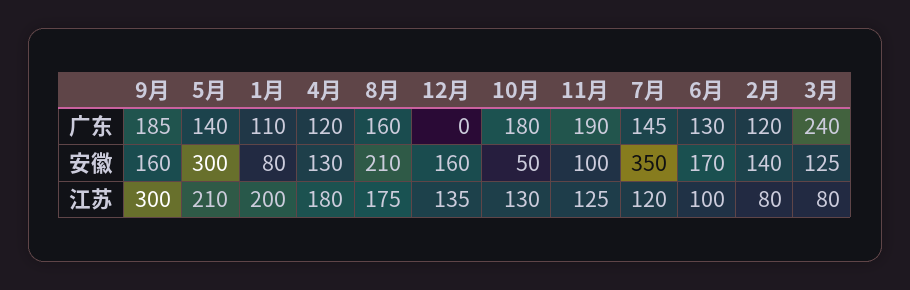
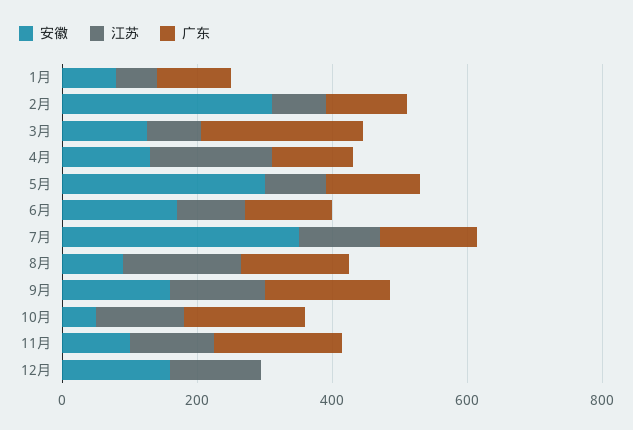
  {
    "广东": {
      "9月": 185,
      "5月": 140,
      "1月": 110,
      "4月": 120,
      "8月": 160,
      "12月": 0,
      "10月": 180,
      "11月": 190,
      "7月": 145,
      "6月": 130,
      "2月": 120,
      "3月": 240
    },
    "安徽": {
      "9月": 160,
      "5月": 300,
      "1月": 80,
      "4月": 130,
-     "8月": 210,
+     "8月": 100,
      "12月": 160,
      "10月": 50,
      "11月": 100,
      "7月": 350,
      "6月": 170,
-     "2月": 140,
+     "2月": 300,
      "3月": 125
    },
    "江苏": {
-     "9月": 300,
+     "9月": 150,
-     "5月": 210,
+     "5月": 100,
-     "1月": 200,
+     "1月": 50,
      "4月": 180,
      "8月": 175,
      "12月": 135,
      "10月": 130,
      "11月": 125,
      "7月": 120,
      "6月": 100,
      "2月": 80,
      "3月": 80
    }
  }

